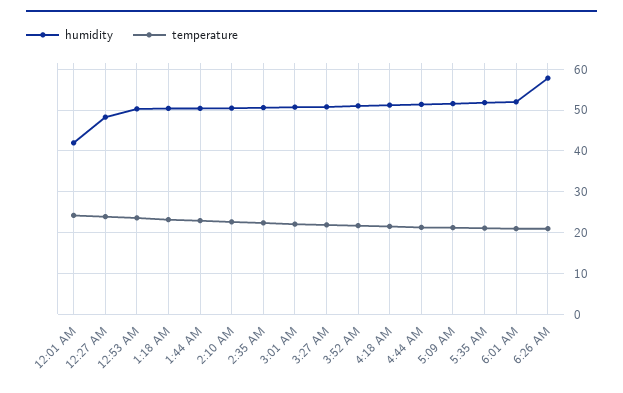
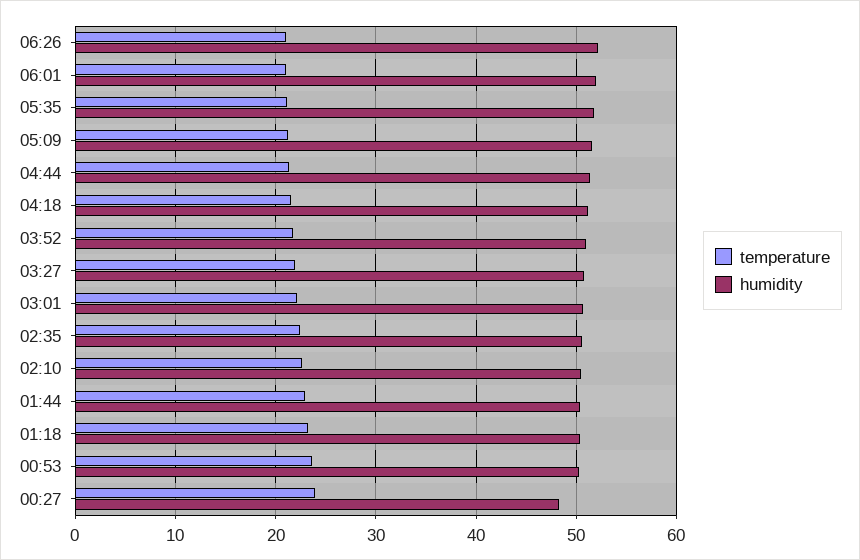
  {
    "humidity": {
-     "12:01 AM": 42,
      "12:27 AM": 48,
      "12:53 AM": 50,
      "1:18 AM": 50,
      "1:44 AM": 50,
      "2:10 AM": 51,
      "2:35 AM": 51,
      "3:01 AM": 51,
      "3:27 AM": 51,
      "3:52 AM": 51,
      "4:18 AM": 51,
      "4:44 AM": 51,
      "5:09 AM": 52,
      "5:35 AM": 52,
      "6:01 AM": 52,
-     "6:26 AM": 58
+     "6:26 AM": 52
    },
    "temperature": {
-     "12:01 AM": 24,
      "12:27 AM": 24,
      "12:53 AM": 24,
      "1:18 AM": 23,
      "1:44 AM": 23,
      "2:10 AM": 23,
      "2:35 AM": 22,
      "3:01 AM": 22,
      "3:27 AM": 22,
      "3:52 AM": 22,
      "4:18 AM": 22,
      "4:44 AM": 21,
      "5:09 AM": 21,
      "5:35 AM": 21,
      "6:01 AM": 21,
      "6:26 AM": 21
    }
  }

